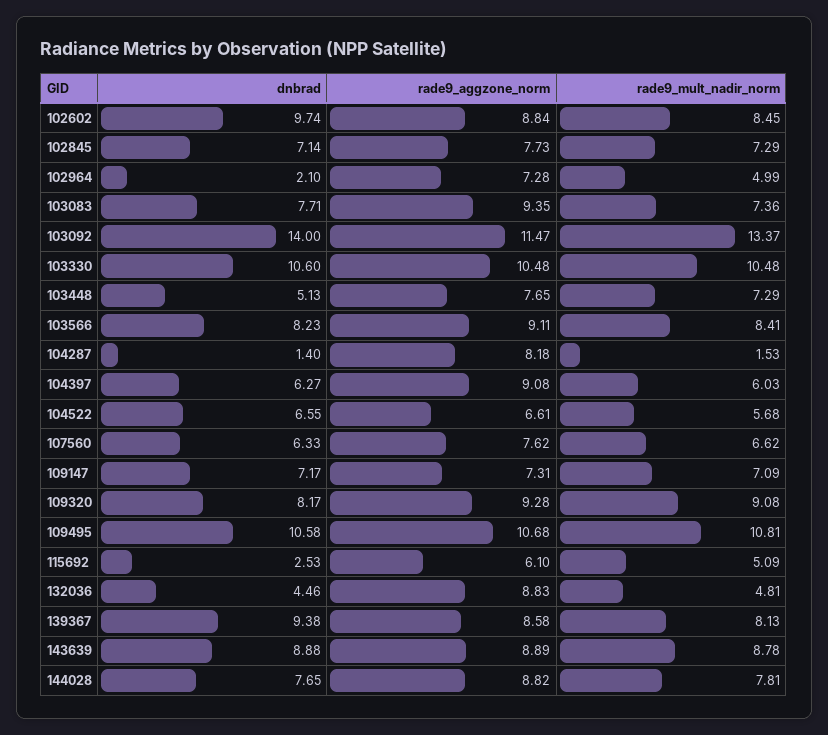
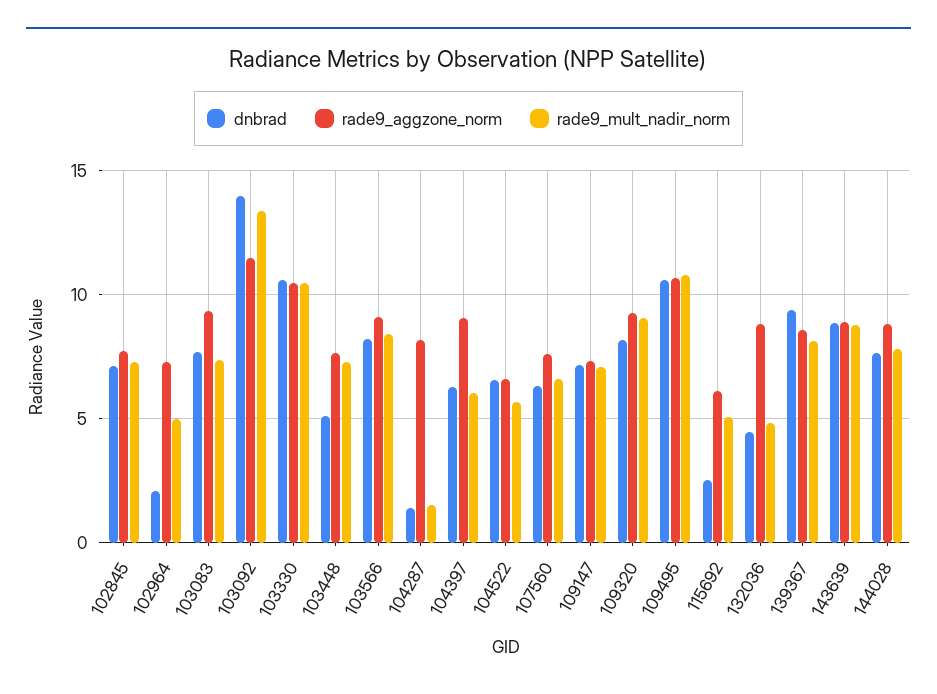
  {
    "dnbrad": {
-     "102602": 9.74,
      "102845": 7.14,
      "102964": 2.1,
      "103083": 7.71,
      "103092": 14,
      "103330": 10.6,
      "103448": 5.13,
      "103566": 8.23,
      "104287": 1.4,
      "104397": 6.27,
      "104522": 6.55,
      "107560": 6.33,
      "109147": 7.17,
      "109320": 8.17,
      "109495": 10.58,
      "115692": 2.53,
      "132036": 4.46,
      "139367": 9.38,
      "143639": 8.88,
      "144028": 7.65
    },
    "rade9_aggzone_norm": {
-     "102602": 8.84,
      "102845": 7.73,
      "102964": 7.28,
      "103083": 9.35,
      "103092": 11.47,
      "103330": 10.48,
      "103448": 7.65,
      "103566": 9.11,
      "104287": 8.18,
      "104397": 9.08,
      "104522": 6.61,
      "107560": 7.62,
      "109147": 7.31,
      "109320": 9.28,
      "109495": 10.68,
      "115692": 6.1,
      "132036": 8.83,
      "139367": 8.58,
      "143639": 8.89,
      "144028": 8.82
    },
    "rade9_mult_nadir_norm": {
-     "102602": 8.45,
      "102845": 7.29,
      "102964": 4.99,
      "103083": 7.36,
      "103092": 13.37,
      "103330": 10.48,
      "103448": 7.29,
      "103566": 8.41,
      "104287": 1.53,
      "104397": 6.03,
      "104522": 5.68,
      "107560": 6.62,
      "109147": 7.09,
      "109320": 9.08,
      "109495": 10.81,
      "115692": 5.09,
      "132036": 4.81,
      "139367": 8.13,
      "143639": 8.78,
      "144028": 7.81
    }
  }

